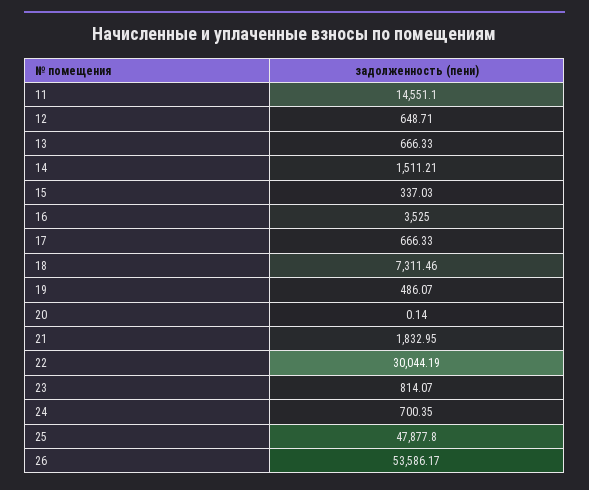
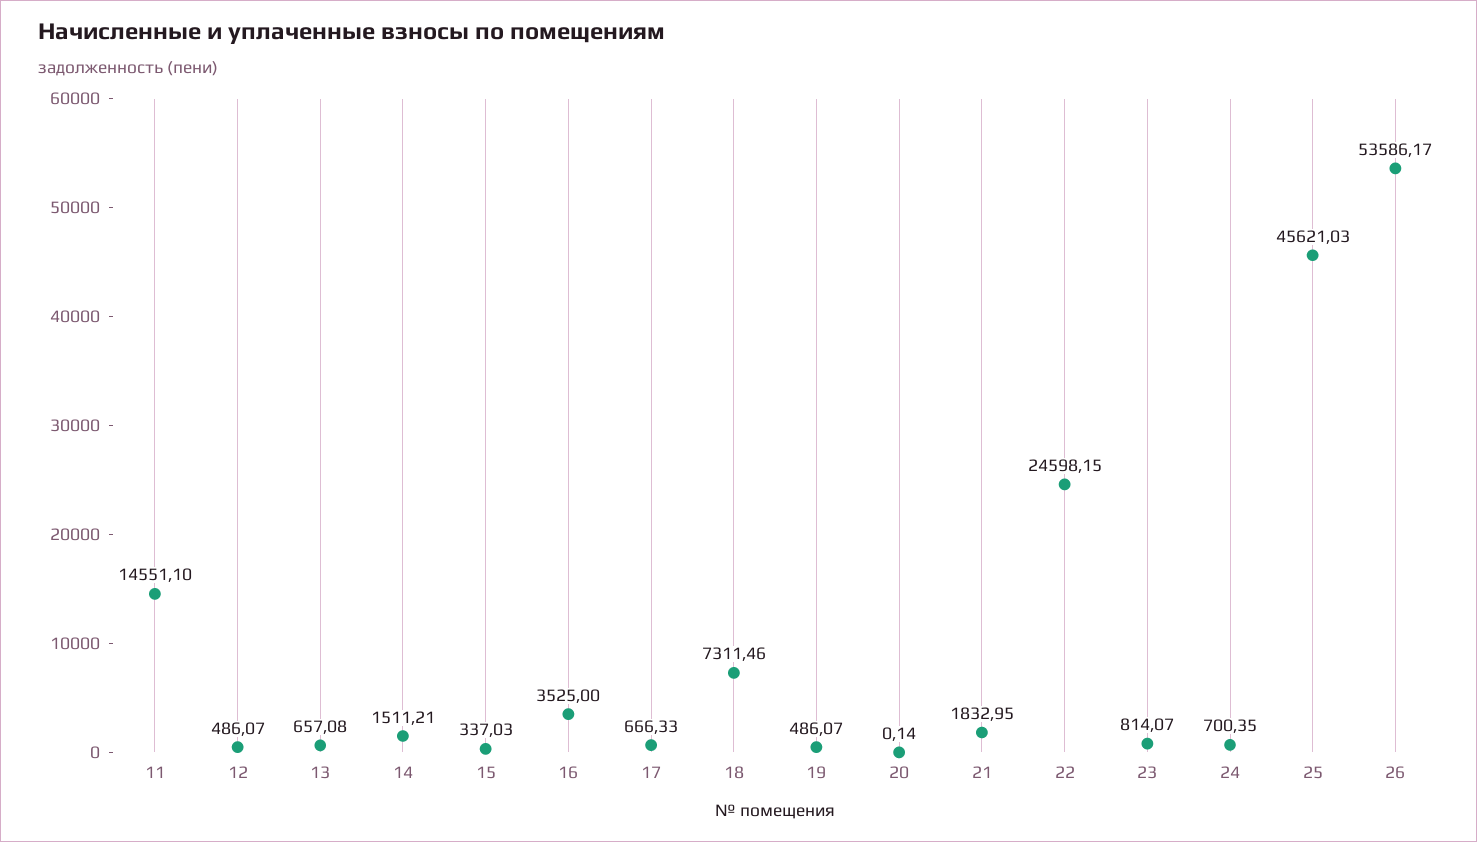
  {
    "11": 14551.1,
-   "12": 648.71,
+   "12": 486.07,
-   "13": 666.33,
+   "13": 657.08,
    "14": 1511.21,
    "15": 337.03,
    "16": 3525,
    "17": 666.33,
    "18": 7311.46,
    "19": 486.07,
    "20": 0.14,
    "21": 1832.95,
-   "22": 30044.19,
+   "22": 24598.15,
    "23": 814.07,
    "24": 700.35,
-   "25": 47877.8,
+   "25": 45621.03,
    "26": 53586.17
  }

